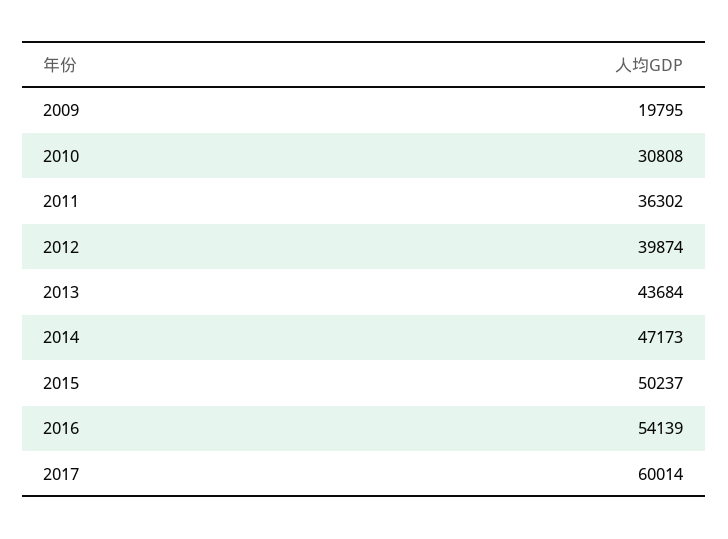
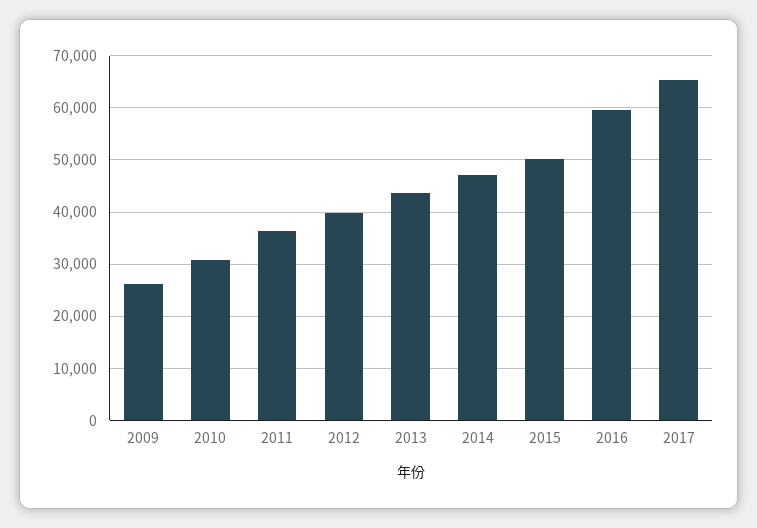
  {
-   "2009": 19795,
+   "2009": 26000,
    "2010": 30808,
    "2011": 36302,
    "2012": 39874,
    "2013": 43684,
    "2014": 47173,
    "2015": 50237,
-   "2016": 54139,
+   "2016": 60000,
-   "2017": 60014
+   "2017": 66000
  }

